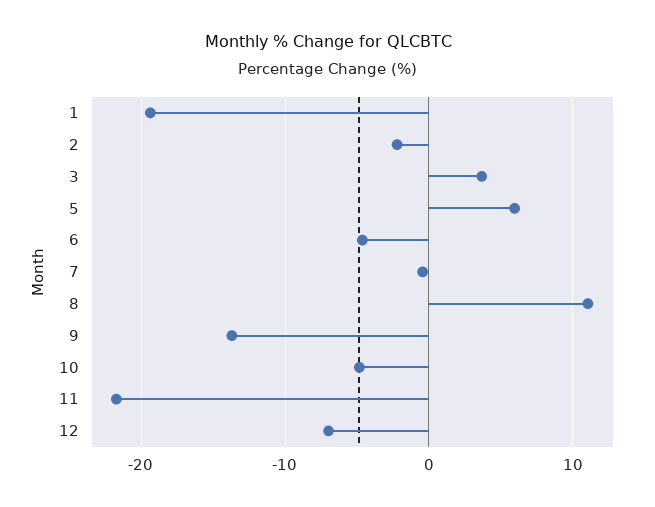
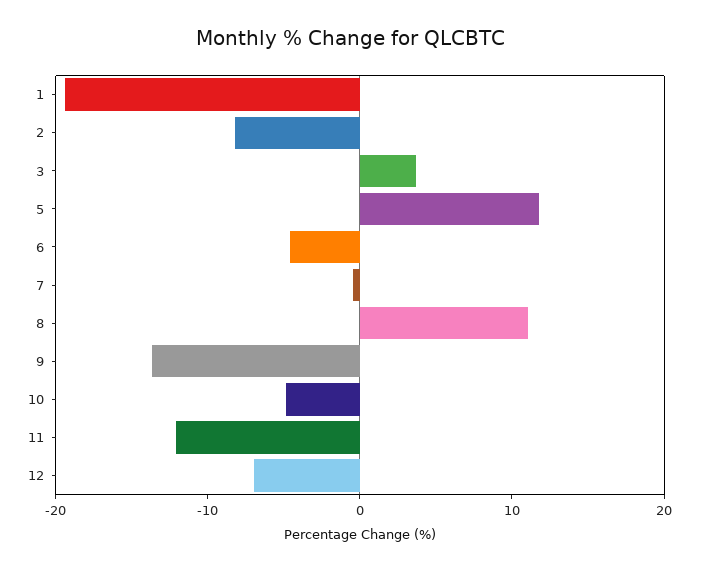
  {
    "1": -19,
-   "2": -2,
+   "2": -8,
    "3": 4,
-   "5": 6,
+   "5": 12,
    "6": -5,
    "7": 0,
    "8": 11,
    "9": -14,
    "10": -5,
-   "11": -22,
+   "11": -12,
    "12": -7
  }

